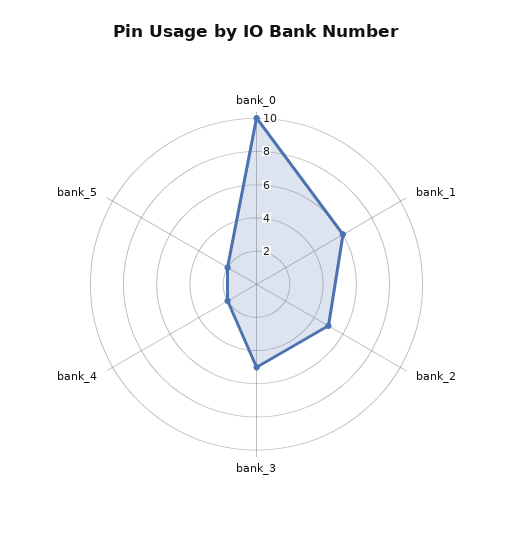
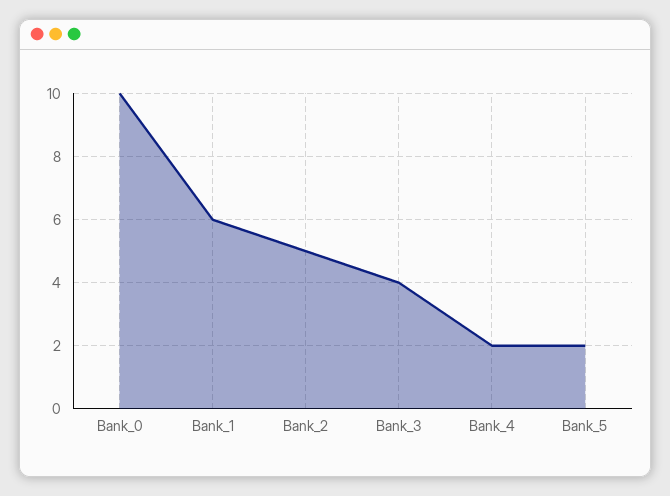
  {
    "bank_0": 10,
    "bank_1": 6,
    "bank_2": 5,
-   "bank_3": 5,
+   "bank_3": 4,
    "bank_4": 2,
    "bank_5": 2
  }

